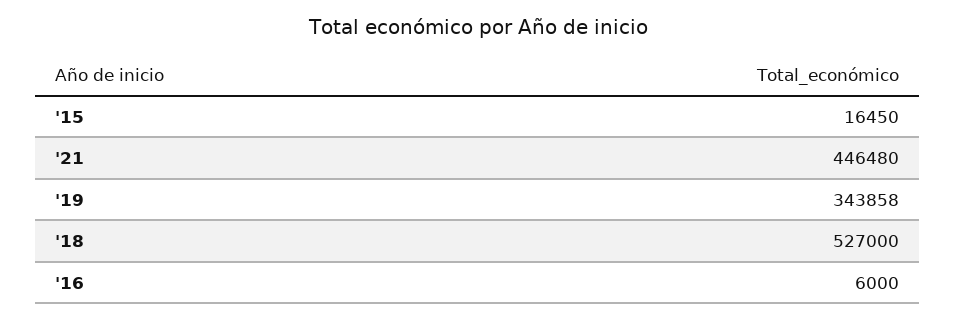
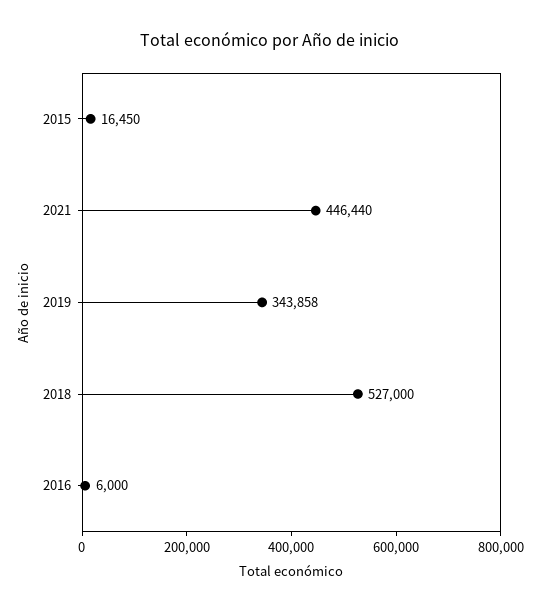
  {
    "'15": 16450,
-   "'21": 446480,
+   "'21": 446440,
    "'19": 343858,
    "'18": 527000,
    "'16": 6000
  }

